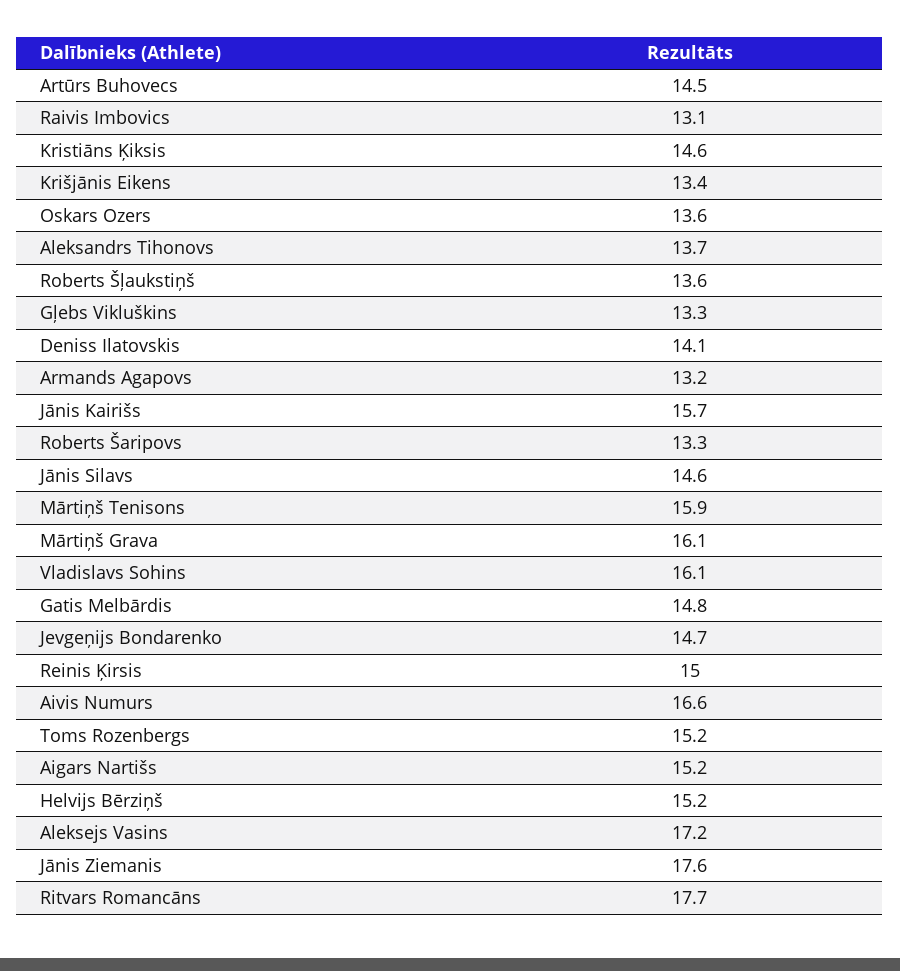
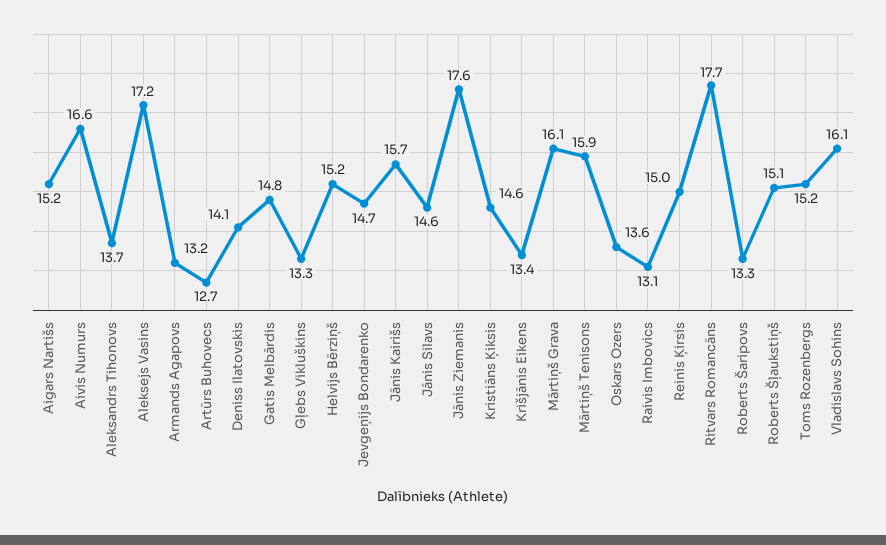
  {
-   "Artūrs Buhovecs": 14.5,
+   "Artūrs Buhovecs": 12.7,
    "Raivis Imbovics": 13.1,
    "Kristiāns Ķiksis": 14.6,
    "Krišjānis Eikens": 13.4,
    "Oskars Ozers": 13.6,
    "Aleksandrs Tihonovs": 13.7,
-   "Roberts Šļaukstiņš": 13.6,
+   "Roberts Šļaukstiņš": 15.1,
    "Gļebs Vikluškins": 13.3,
    "Deniss Ilatovskis": 14.1,
    "Armands Agapovs": 13.2,
    "Jānis Kairišs": 15.7,
    "Roberts Šaripovs": 13.3,
    "Jānis Silavs": 14.6,
    "Mārtiņš Tenisons": 15.9,
    "Mārtiņš Grava": 16.1,
    "Vladislavs Sohins": 16.1,
    "Gatis Melbārdis": 14.8,
    "Jevgeņijs Bondarenko": 14.7,
    "Reinis Ķirsis": 15,
    "Aivis Numurs": 16.6,
    "Toms Rozenbergs": 15.2,
    "Aigars Nartišs": 15.2,
    "Helvijs Bērziņš": 15.2,
    "Aleksejs Vasins": 17.2,
    "Jānis Ziemanis": 17.6,
    "Ritvars Romancāns": 17.7
  }

